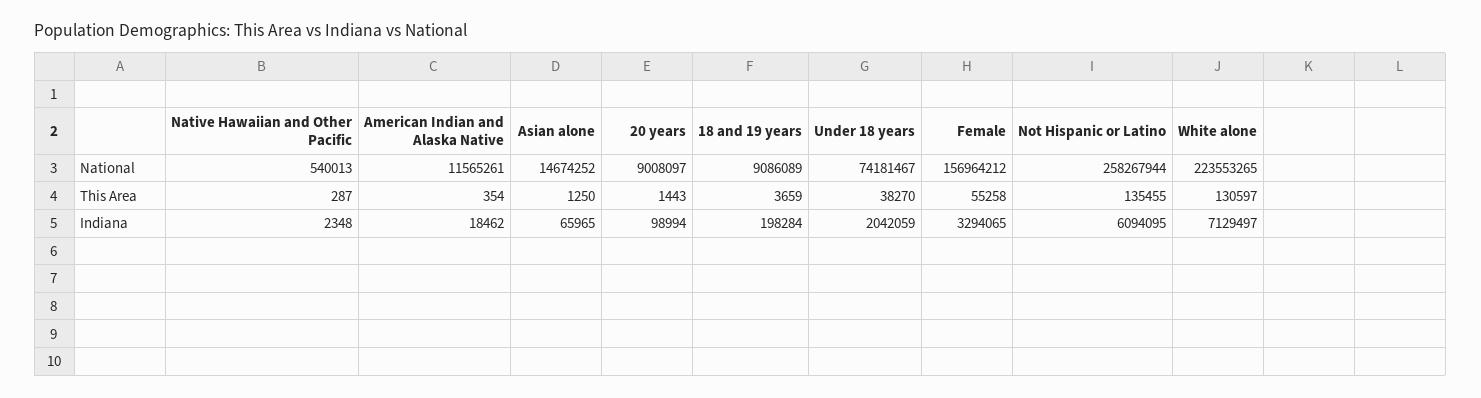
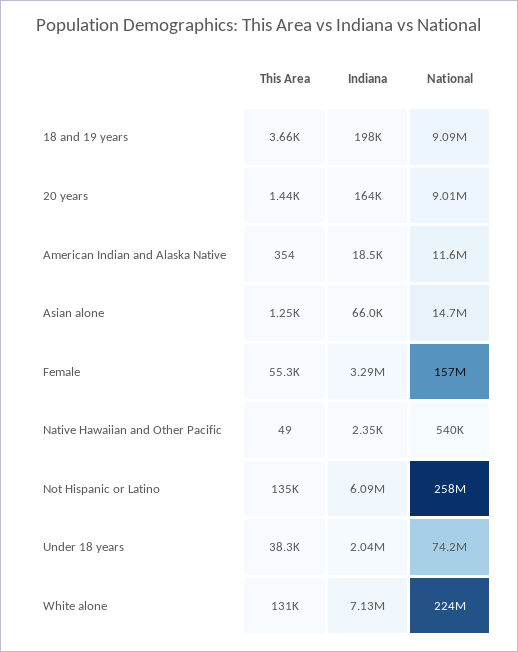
  {
    "Native Hawaiian and Other Pacific": {
      "National": 540013,
-     "This Area": 287,
+     "This Area": 49,
      "Indiana": 2348
    },
    "American Indian and Alaska Native": {
      "National": 11565261,
      "This Area": 354,
      "Indiana": 18462
    },
    "Asian alone": {
      "National": 14674252,
      "This Area": 1250,
      "Indiana": 65965
    },
    "20 years": {
      "National": 9008097,
      "This Area": 1443,
-     "Indiana": 98994
+     "Indiana": 164000
    },
    "18 and 19 years": {
      "National": 9086089,
      "This Area": 3659,
      "Indiana": 198284
    },
    "Under 18 years": {
      "National": 74181467,
      "This Area": 38270,
      "Indiana": 2042059
    },
    "Female": {
      "National": 156964212,
      "This Area": 55258,
      "Indiana": 3294065
    },
    "Not Hispanic or Latino": {
      "National": 258267944,
      "This Area": 135455,
      "Indiana": 6094095
    },
    "White alone": {
      "National": 223553265,
      "This Area": 130597,
      "Indiana": 7129497
    }
  }

